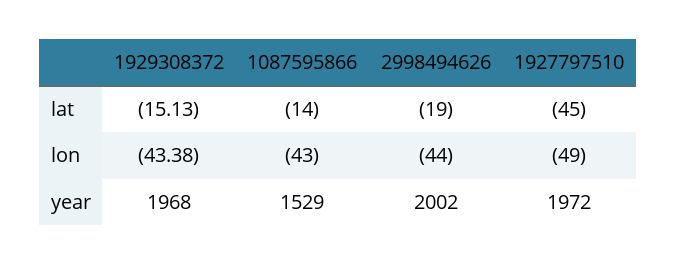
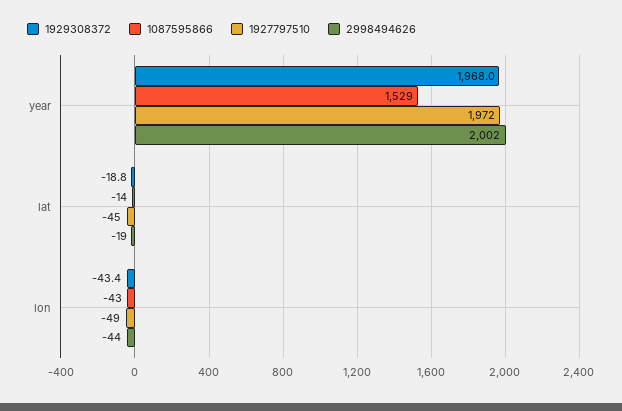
  {
    "1929308372": {
-     "lat": -15.13,
+     "lat": -18.8,
      "lon": -43.38,
      "year": 1968
    },
    "1087595866": {
      "lat": -14,
      "lon": -43,
      "year": 1529
    },
    "2998494626": {
      "lat": -19,
      "lon": -44,
      "year": 2002
    },
    "1927797510": {
      "lat": -45,
      "lon": -49,
      "year": 1972
    }
  }

